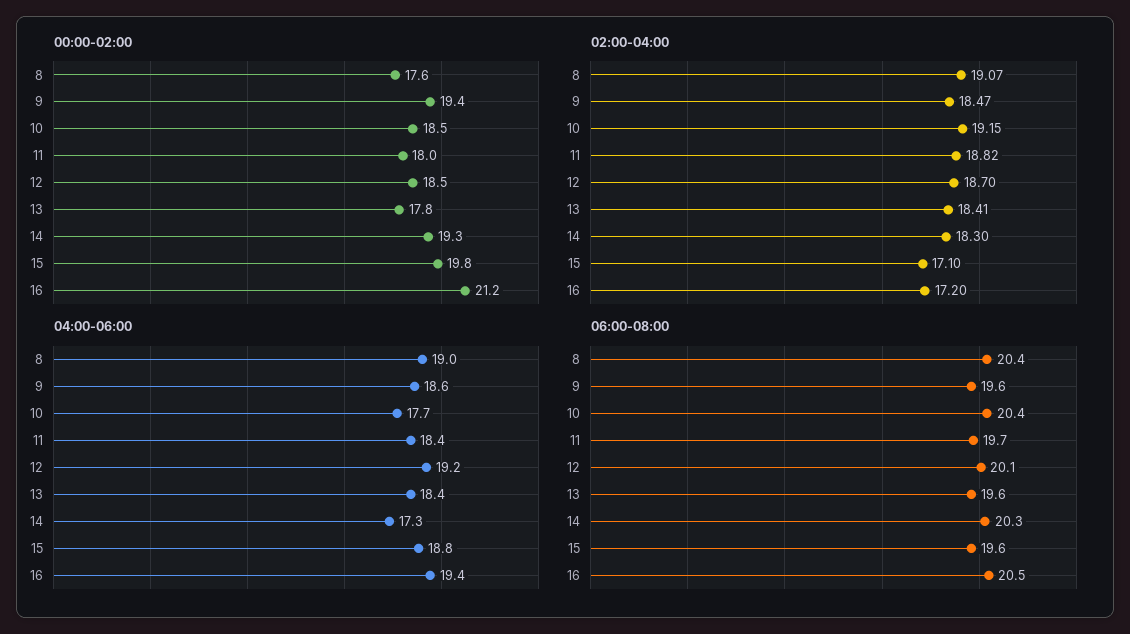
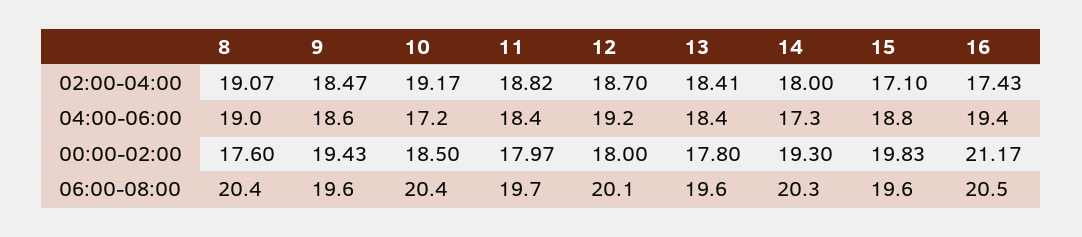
  {
    "00:00-02:00": {
      "8": 17.6,
      "9": 19.43,
      "10": 18.5,
      "11": 17.97,
-     "12": 18.5,
+     "12": 18,
      "13": 17.8,
      "14": 19.3,
      "15": 19.83,
      "16": 21.17
    },
    "02:00-04:00": {
      "8": 19.07,
      "9": 18.47,
-     "10": 19.15,
+     "10": 19.17,
      "11": 18.82,
      "12": 18.7,
      "13": 18.41,
-     "14": 18.3,
+     "14": 18,
      "15": 17.1,
-     "16": 17.2
+     "16": 17.43
    },
    "04:00-06:00": {
      "8": 19,
      "9": 18.6,
-     "10": 17.7,
+     "10": 17.2,
      "11": 18.4,
      "12": 19.2,
      "13": 18.4,
      "14": 17.3,
      "15": 18.8,
      "16": 19.4
    },
    "06:00-08:00": {
      "8": 20.4,
      "9": 19.6,
      "10": 20.4,
      "11": 19.7,
      "12": 20.1,
      "13": 19.6,
      "14": 20.3,
      "15": 19.6,
      "16": 20.5
    }
  }

